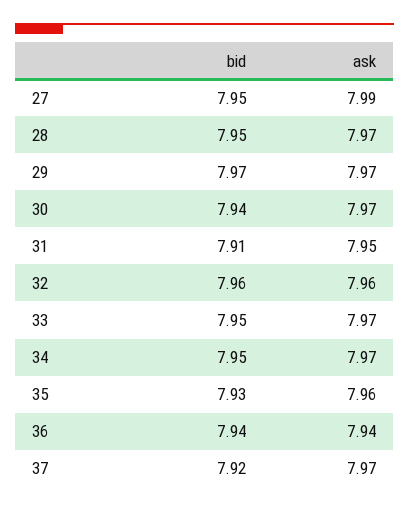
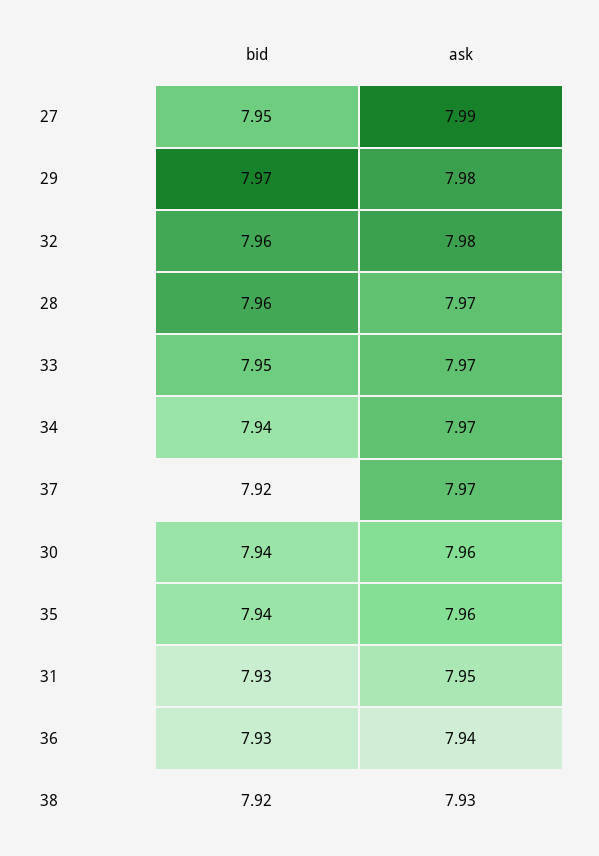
  {
    "bid": {
      "27": 7.95,
-     "28": 7.95,
+     "28": 7.96,
      "29": 7.97,
      "30": 7.94,
-     "31": 7.91,
+     "31": 7.93,
      "32": 7.96,
      "33": 7.95,
-     "34": 7.95,
+     "34": 7.94,
-     "35": 7.93,
+     "35": 7.94,
-     "36": 7.94,
+     "36": 7.93,
-     "37": 7.92
+     "37": 7.92,
+     "38": 7.92
    },
    "ask": {
      "27": 7.99,
      "28": 7.97,
-     "29": 7.97,
+     "29": 7.98,
-     "30": 7.97,
+     "30": 7.96,
      "31": 7.95,
-     "32": 7.96,
+     "32": 7.98,
      "33": 7.97,
      "34": 7.97,
      "35": 7.96,
      "36": 7.94,
-     "37": 7.97
+     "37": 7.97,
+     "38": 7.93
    }
  }

